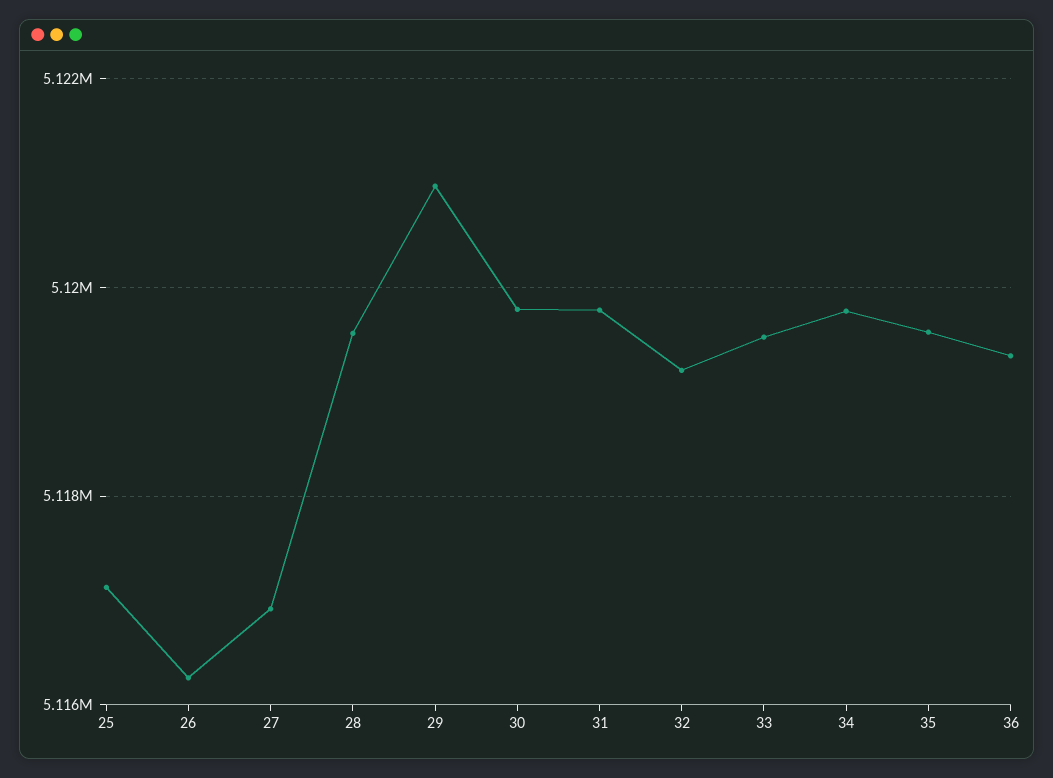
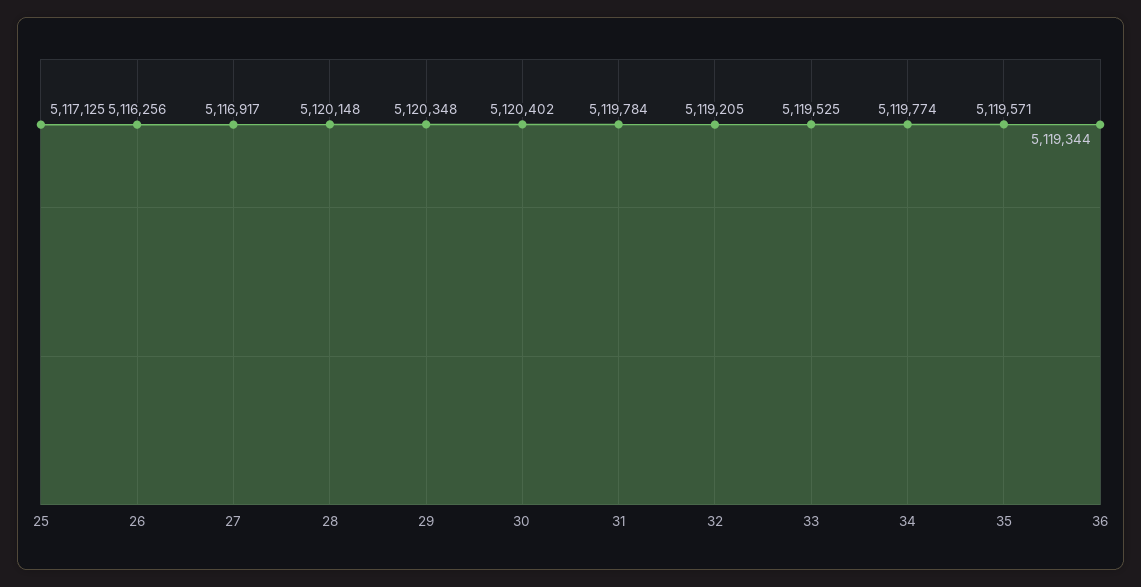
  {
    "25": 5117125,
    "26": 5116256,
    "27": 5116917,
-   "28": 5119600,
+   "28": 5120148,
-   "29": 5121000,
+   "29": 5120348,
-   "30": 5119800,
+   "30": 5120402,
    "31": 5119784,
    "32": 5119205,
    "33": 5119525,
    "34": 5119774,
    "35": 5119571,
    "36": 5119344
  }

